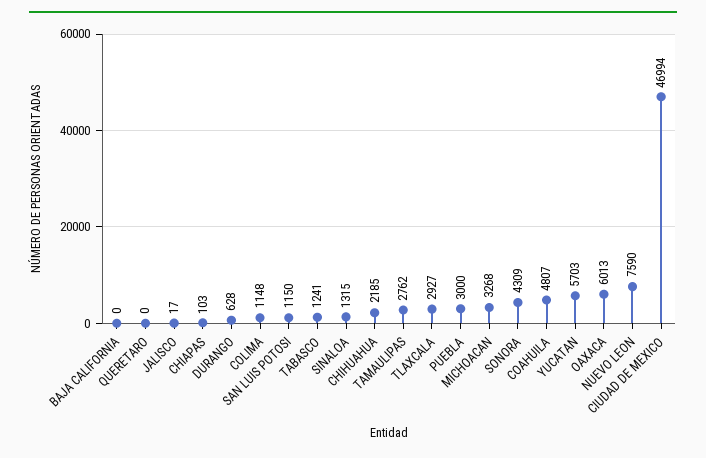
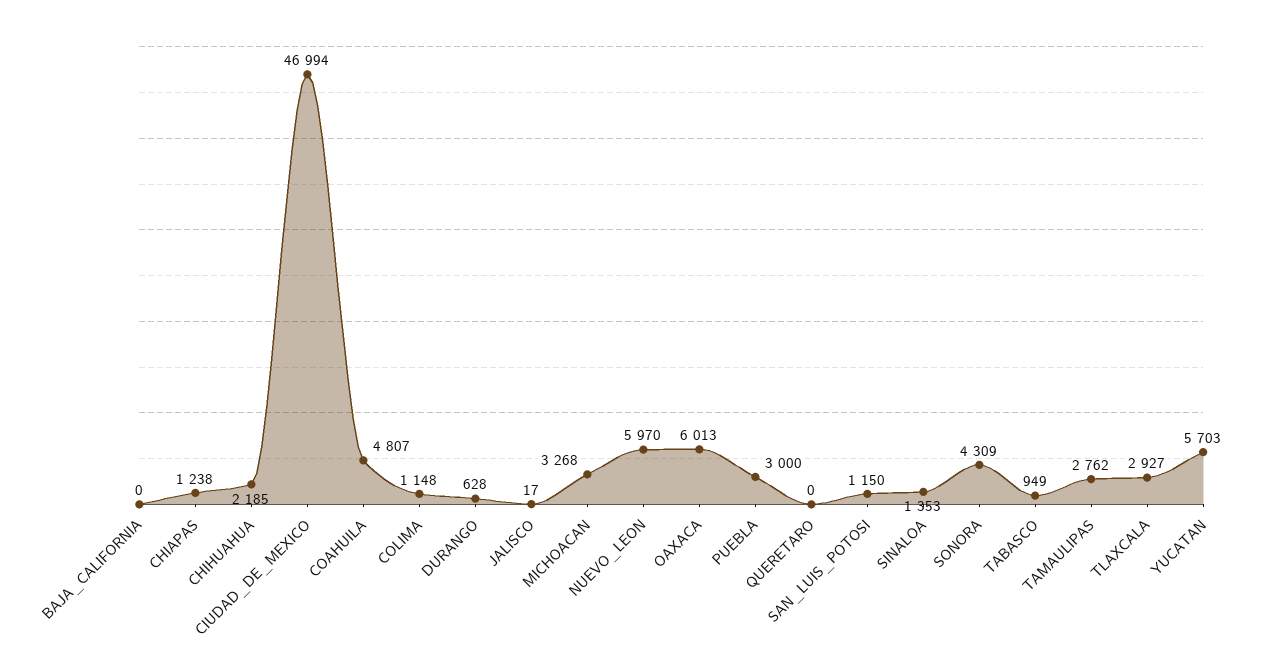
  {
    "BAJA CALIFORNIA": 0,
    "QUERETARO": 0,
    "JALISCO": 17,
-   "CHIAPAS": 103,
+   "CHIAPAS": 1238,
    "DURANGO": 628,
    "COLIMA": 1148,
    "SAN LUIS POTOSI": 1150,
-   "TABASCO": 1241,
+   "TABASCO": 949,
-   "SINALOA": 1315,
+   "SINALOA": 1353,
    "CHIHUAHUA": 2185,
    "TAMAULIPAS": 2762,
    "TLAXCALA": 2927,
    "PUEBLA": 3000,
    "MICHOACAN": 3268,
    "SONORA": 4309,
    "COAHUILA": 4807,
    "YUCATAN": 5703,
    "OAXACA": 6013,
-   "NUEVO LEON": 7590,
+   "NUEVO LEON": 5970,
    "CIUDAD DE MEXICO": 46994
  }

